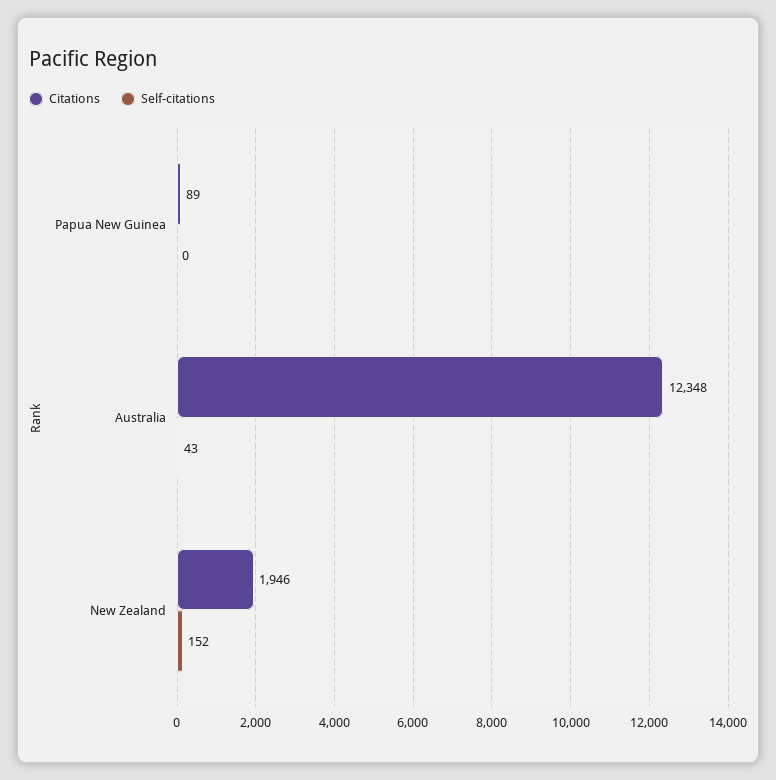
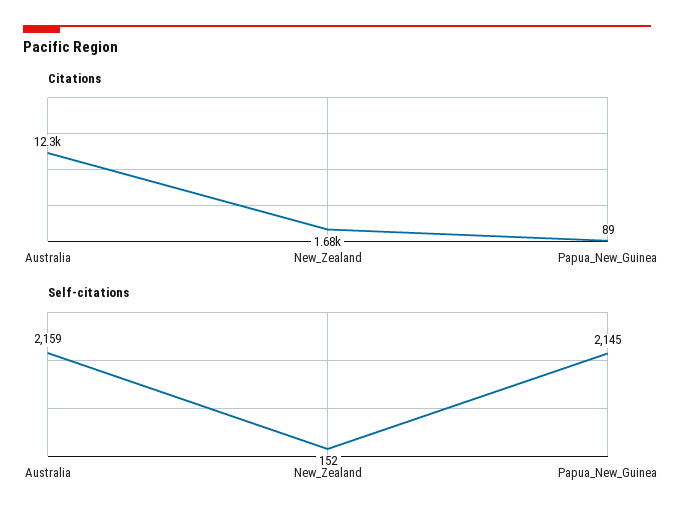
  {
    "Citations": {
      "Papua New Guinea": 89,
      "Australia": 12348,
-     "New Zealand": 1946
+     "New Zealand": 1680
    },
    "Self-citations": {
-     "Papua New Guinea": 0,
+     "Papua New Guinea": 2145,
-     "Australia": 43,
+     "Australia": 2159,
      "New Zealand": 152
    }
  }

